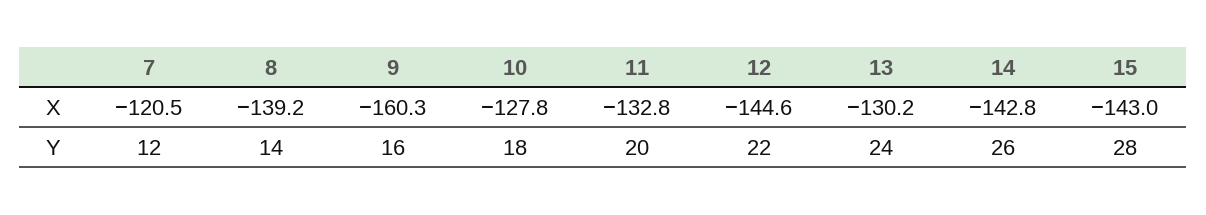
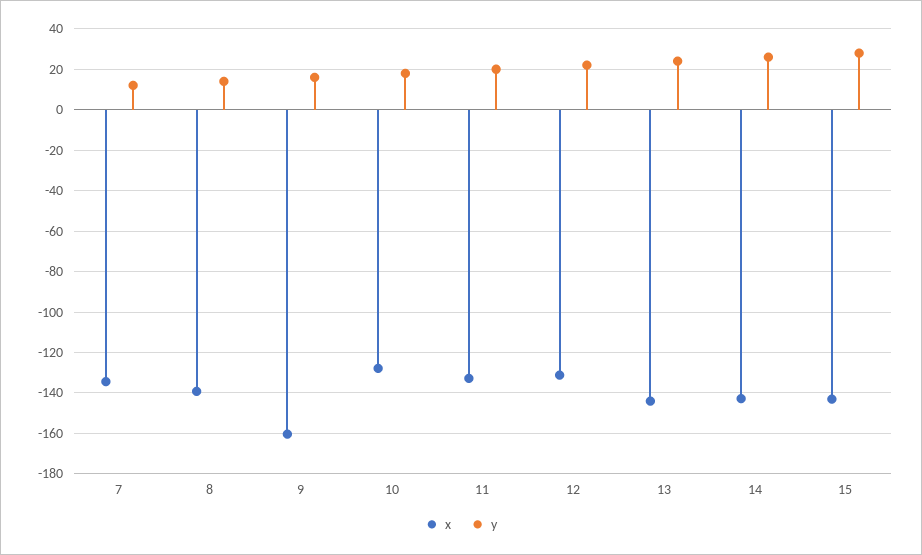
  {
    "X": {
-     "7": -120.5,
+     "7": -135,
      "8": -139.2,
      "9": -160.3,
      "10": -127.8,
      "11": -132.8,
-     "12": -144.6,
+     "12": -130,
-     "13": -130.2,
+     "13": -145,
      "14": -142.8,
      "15": -143
    },
    "Y": {
      "7": 12,
      "8": 14,
      "9": 16,
      "10": 18,
      "11": 20,
      "12": 22,
      "13": 24,
      "14": 26,
      "15": 28
    }
  }

